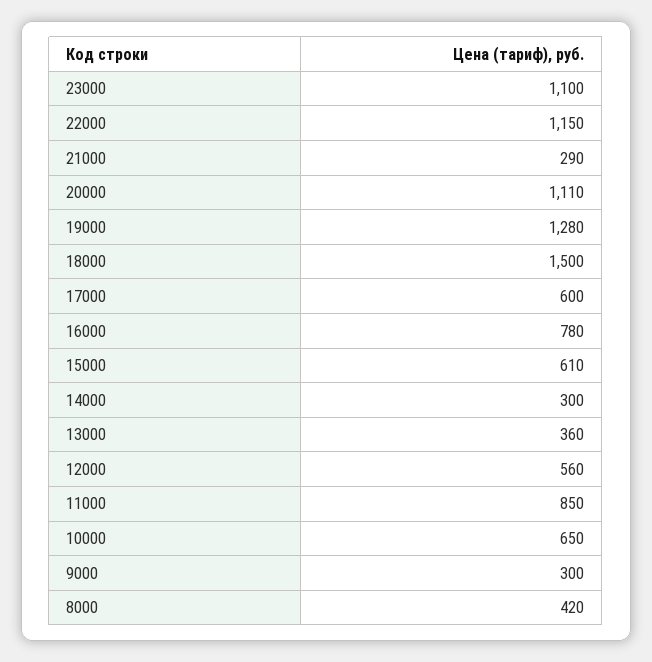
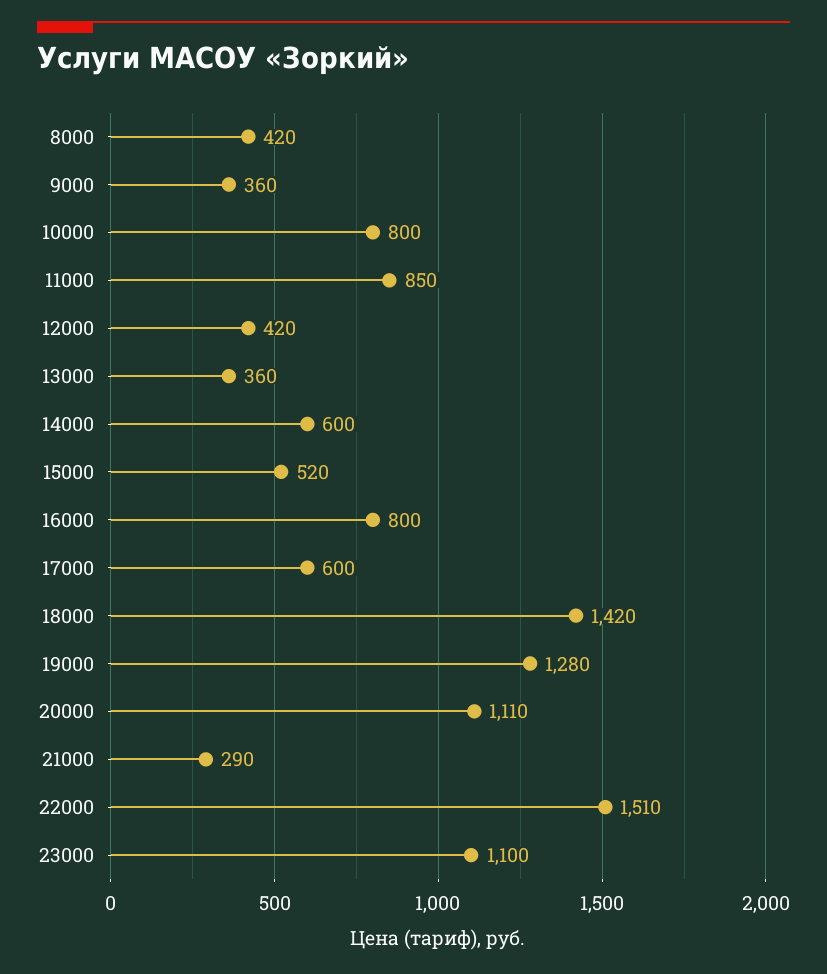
  {
    "23000": 1100,
-   "22000": 1150,
+   "22000": 1510,
    "21000": 290,
    "20000": 1110,
    "19000": 1280,
-   "18000": 1500,
+   "18000": 1420,
    "17000": 600,
-   "16000": 780,
+   "16000": 800,
-   "15000": 610,
+   "15000": 520,
-   "14000": 300,
+   "14000": 600,
    "13000": 360,
-   "12000": 560,
+   "12000": 420,
    "11000": 850,
-   "10000": 650,
+   "10000": 800,
-   "9000": 300,
+   "9000": 360,
    "8000": 420
  }

